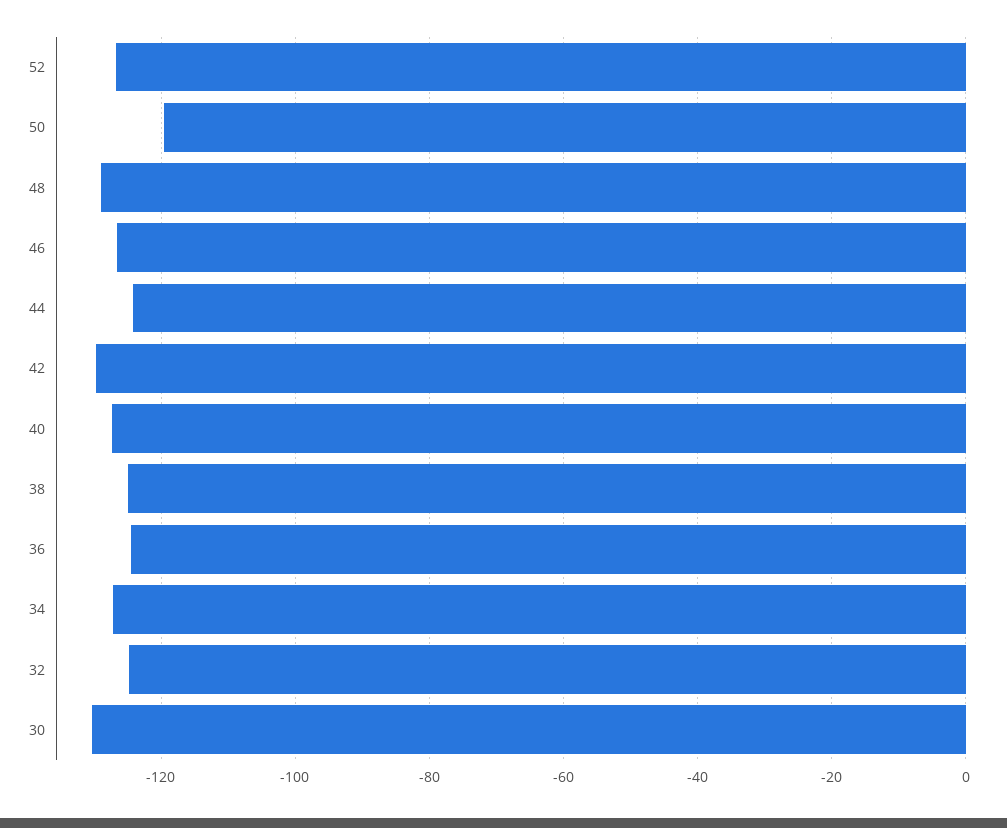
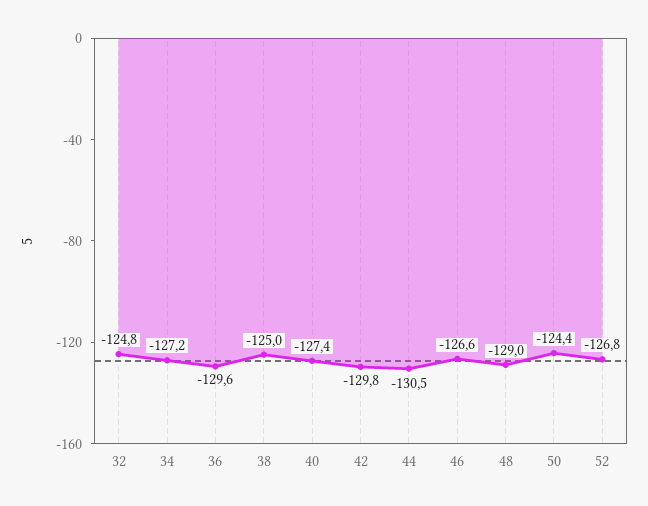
  {
    "52": -126.8,
-   "50": -120,
+   "50": -124.4,
    "48": -129,
    "46": -126.6,
-   "44": -124,
+   "44": -130.5,
    "42": -129.8,
    "40": -127.4,
    "38": -125,
-   "36": -124,
+   "36": -129.6,
    "34": -127.2,
-   "32": -124.8,
+   "32": -124.8
-   "30": -130
  }

